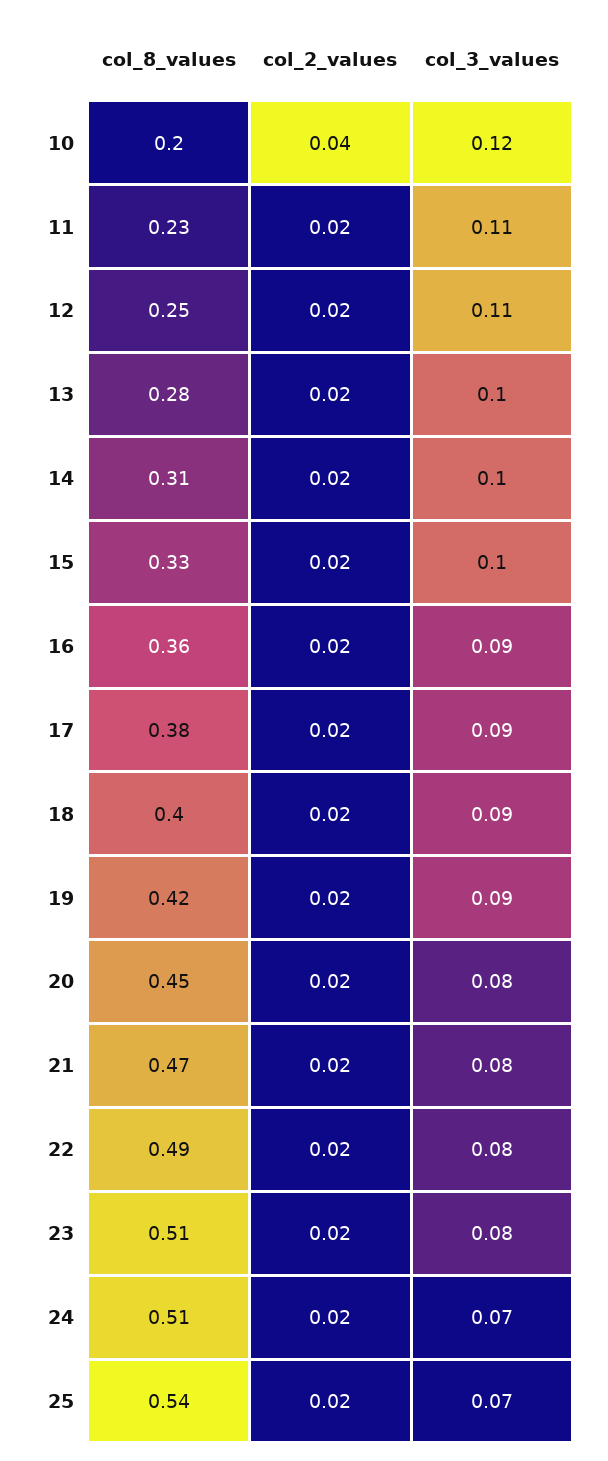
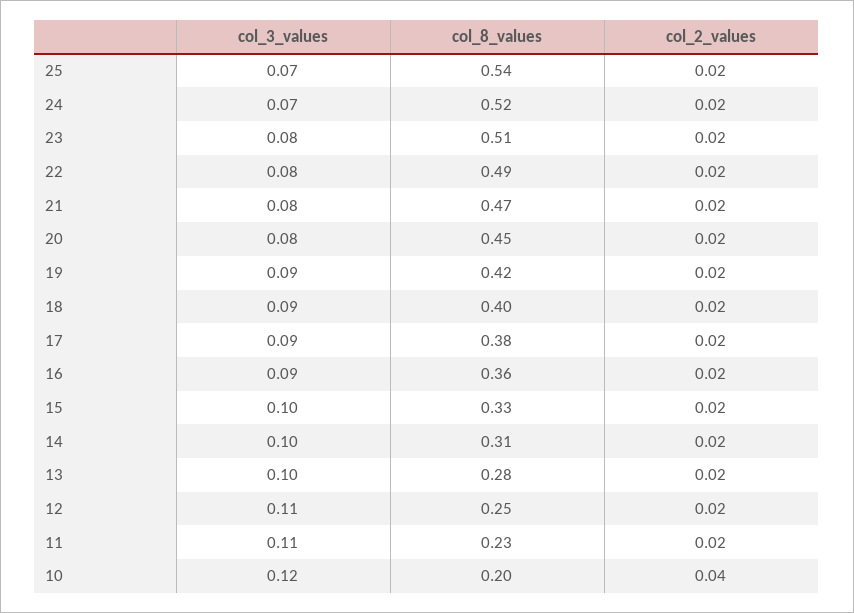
  {
    "col_8_values": {
      "10": 0.2,
      "11": 0.23,
      "12": 0.25,
      "13": 0.28,
      "14": 0.31,
      "15": 0.33,
      "16": 0.36,
      "17": 0.38,
      "18": 0.4,
      "19": 0.42,
      "20": 0.45,
      "21": 0.47,
      "22": 0.49,
      "23": 0.51,
-     "24": 0.51,
+     "24": 0.52,
      "25": 0.54
    },
    "col_2_values": {
      "10": 0.04,
      "11": 0.02,
      "12": 0.02,
      "13": 0.02,
      "14": 0.02,
      "15": 0.02,
      "16": 0.02,
      "17": 0.02,
      "18": 0.02,
      "19": 0.02,
      "20": 0.02,
      "21": 0.02,
      "22": 0.02,
      "23": 0.02,
      "24": 0.02,
      "25": 0.02
    },
    "col_3_values": {
      "10": 0.12,
      "11": 0.11,
      "12": 0.11,
      "13": 0.1,
      "14": 0.1,
      "15": 0.1,
      "16": 0.09,
      "17": 0.09,
      "18": 0.09,
      "19": 0.09,
      "20": 0.08,
      "21": 0.08,
      "22": 0.08,
      "23": 0.08,
      "24": 0.07,
      "25": 0.07
    }
  }

